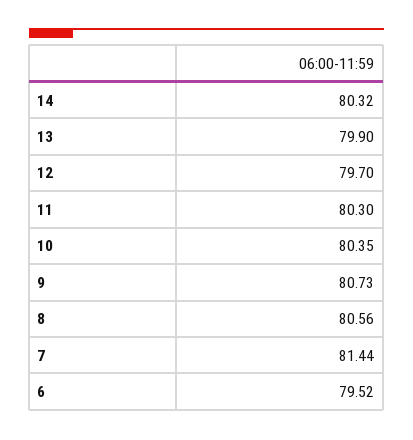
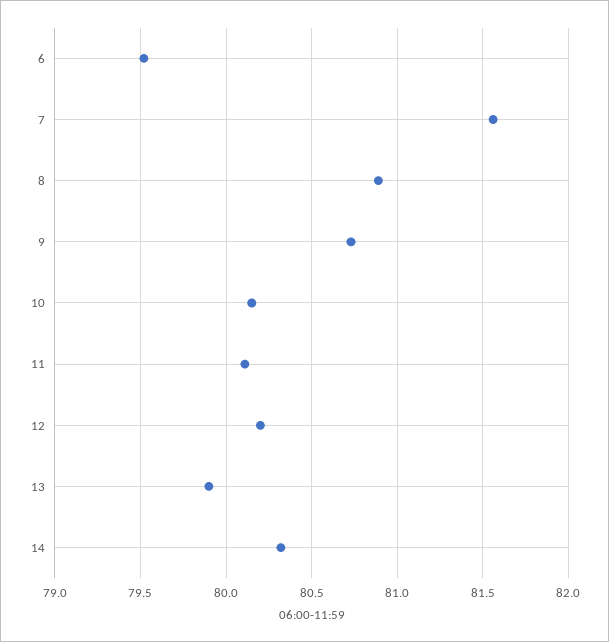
  {
    "14": 80.32,
    "13": 79.9,
-   "12": 79.7,
+   "12": 80.2,
-   "11": 80.3,
+   "11": 80.1,
-   "10": 80.35,
+   "10": 80.15,
    "9": 80.73,
-   "8": 80.56,
+   "8": 80.9,
-   "7": 81.44,
+   "7": 81.55,
    "6": 79.52
  }

